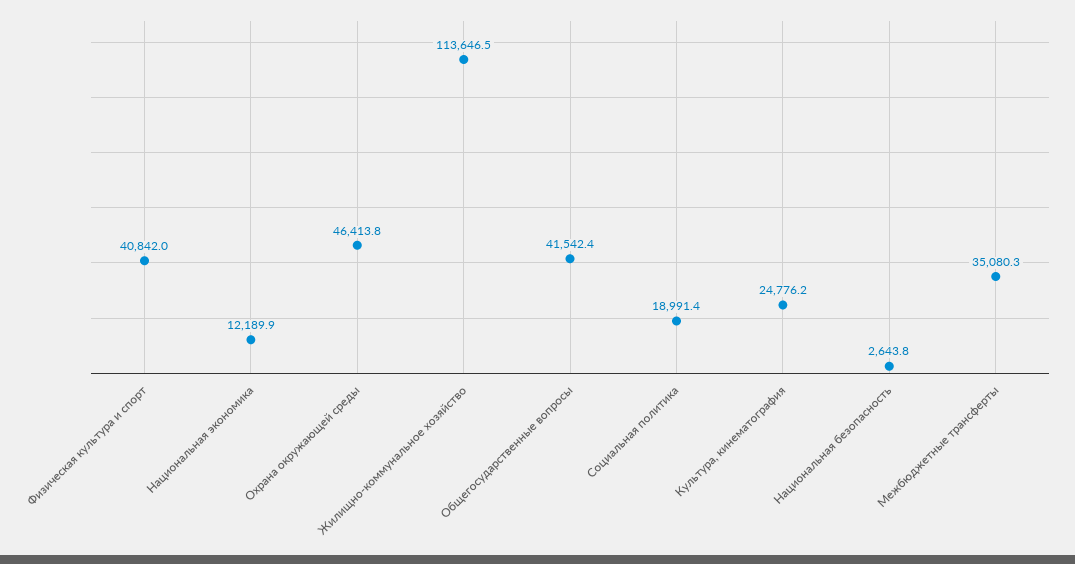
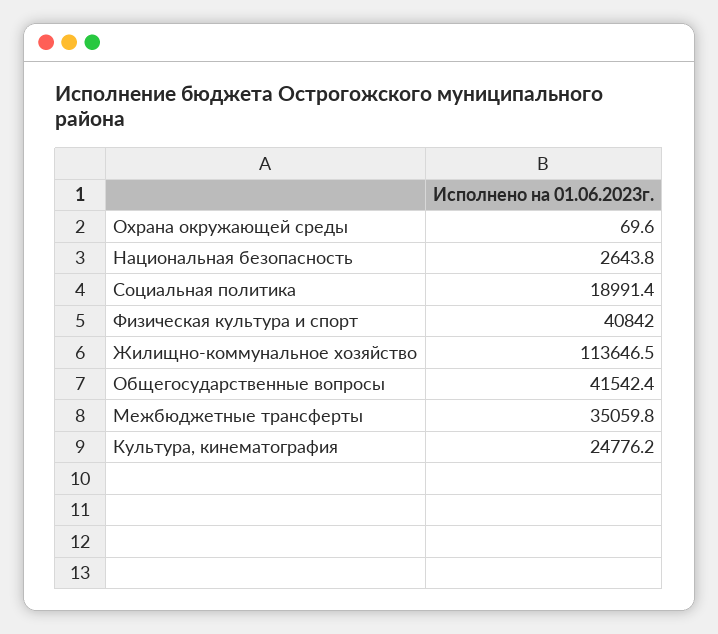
  {
    "Физическая культура и спорт": 40842,
-   "Национальная экономика": 12189.9,
-   "Охрана окружающей среды": 46413.8,
+   "Охрана окружающей среды": 69.6,
    "Жилищно-коммунальное хозяйство": 113646.5,
    "Общегосударственные вопросы": 41542.4,
    "Социальная политика": 18991.4,
    "Культура, кинематография": 24776.2,
    "Национальная безопасность": 2643.8,
-   "Межбюджетные трансферты": 35080.3
+   "Межбюджетные трансферты": 35059.8
  }

